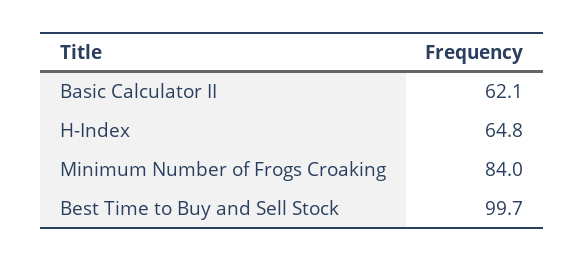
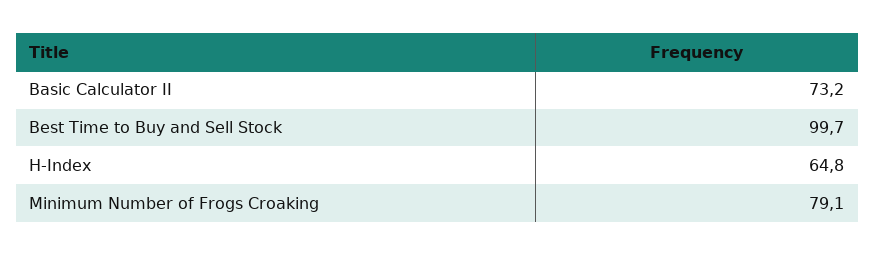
  {
-   "Basic Calculator II": 62.1,
+   "Basic Calculator II": 73.2,
    "H-Index": 64.8,
-   "Minimum Number of Frogs Croaking": 84,
+   "Minimum Number of Frogs Croaking": 79.1,
    "Best Time to Buy and Sell Stock": 99.7
  }

